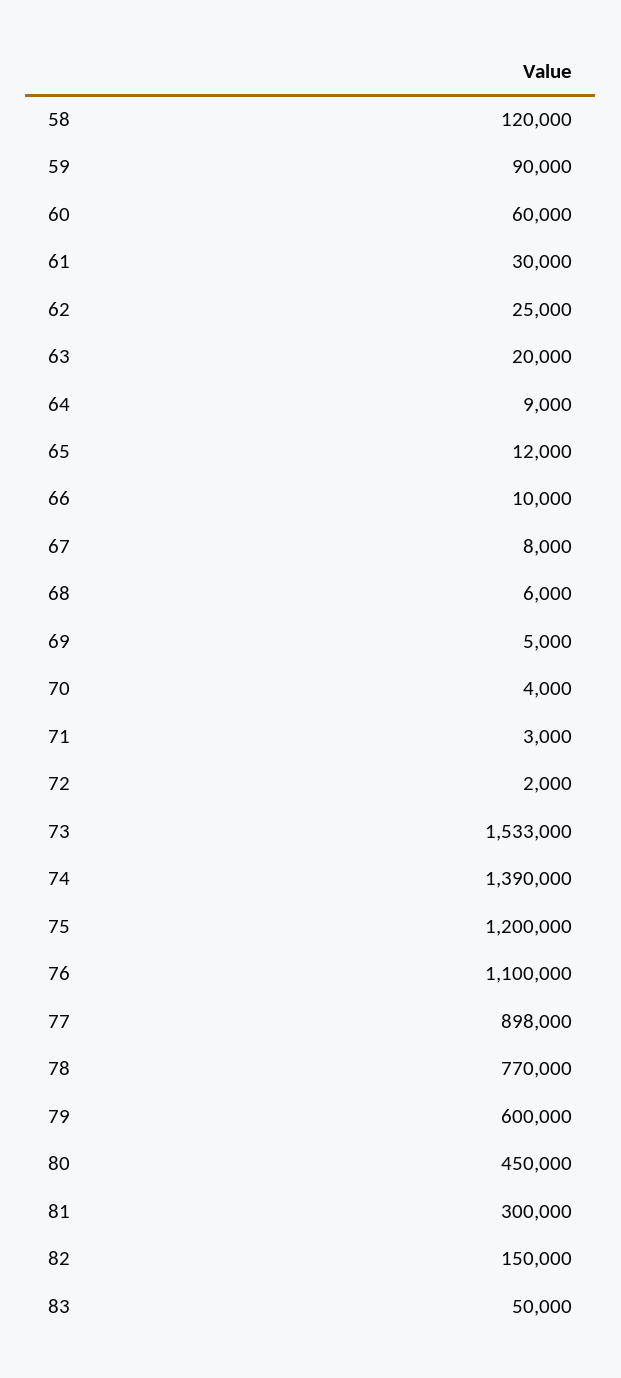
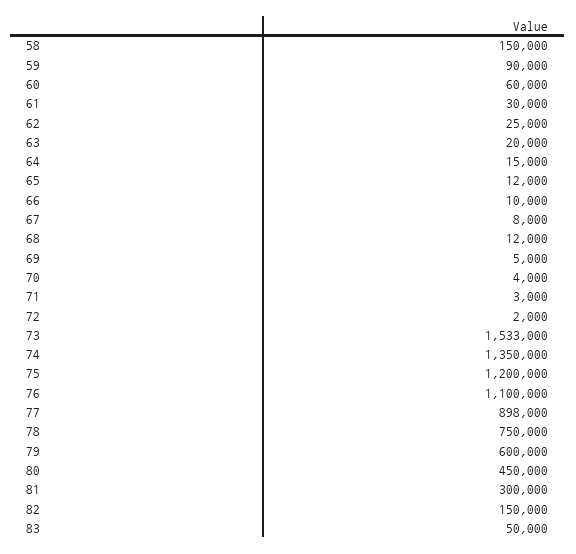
  {
-   "58": 120000,
+   "58": 150000,
    "59": 90000,
    "60": 60000,
    "61": 30000,
    "62": 25000,
    "63": 20000,
-   "64": 9000,
+   "64": 15000,
    "65": 12000,
    "66": 10000,
    "67": 8000,
-   "68": 6000,
+   "68": 12000,
    "69": 5000,
    "70": 4000,
    "71": 3000,
    "72": 2000,
    "73": 1533000,
-   "74": 1390000,
+   "74": 1350000,
    "75": 1200000,
    "76": 1100000,
    "77": 898000,
-   "78": 770000,
+   "78": 750000,
    "79": 600000,
    "80": 450000,
    "81": 300000,
    "82": 150000,
    "83": 50000
  }

